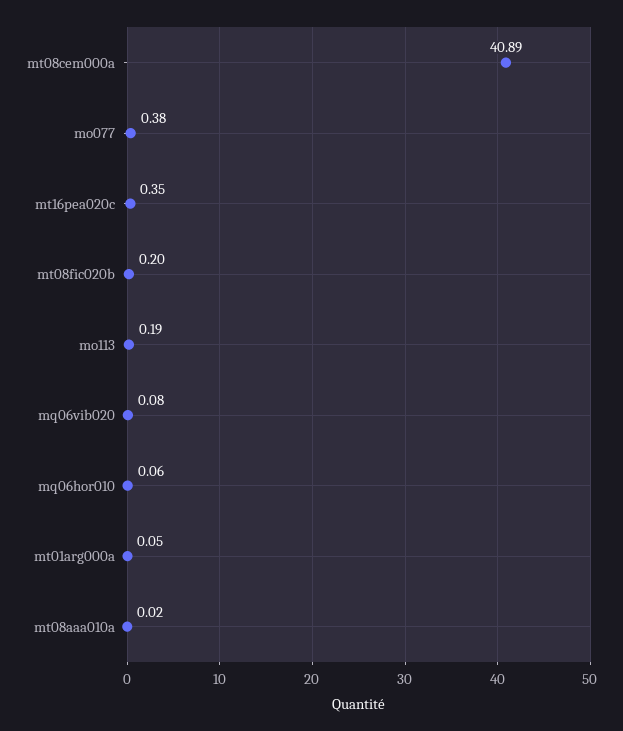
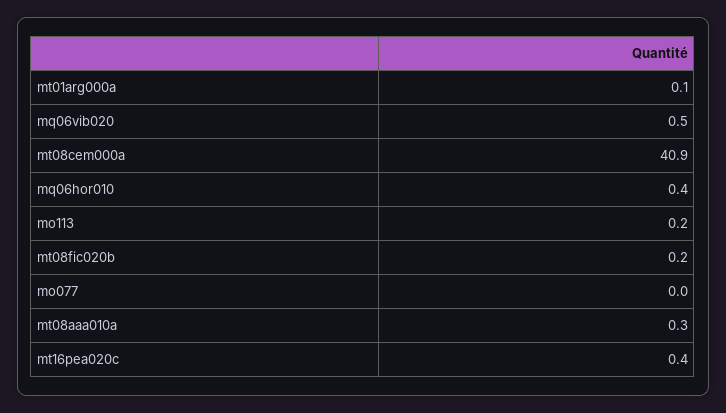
  {
    "mt08cem000a": 40.89,
-   "mo077": 0.38,
+   "mo077": 0,
    "mt16pea020c": 0.35,
    "mt08fic020b": 0.2,
    "mo113": 0.19,
-   "mq06vib020": 0.08,
+   "mq06vib020": 0.5,
-   "mq06hor010": 0.06,
+   "mq06hor010": 0.4,
    "mt01arg000a": 0.05,
-   "mt08aaa010a": 0.02
+   "mt08aaa010a": 0.3
  }

